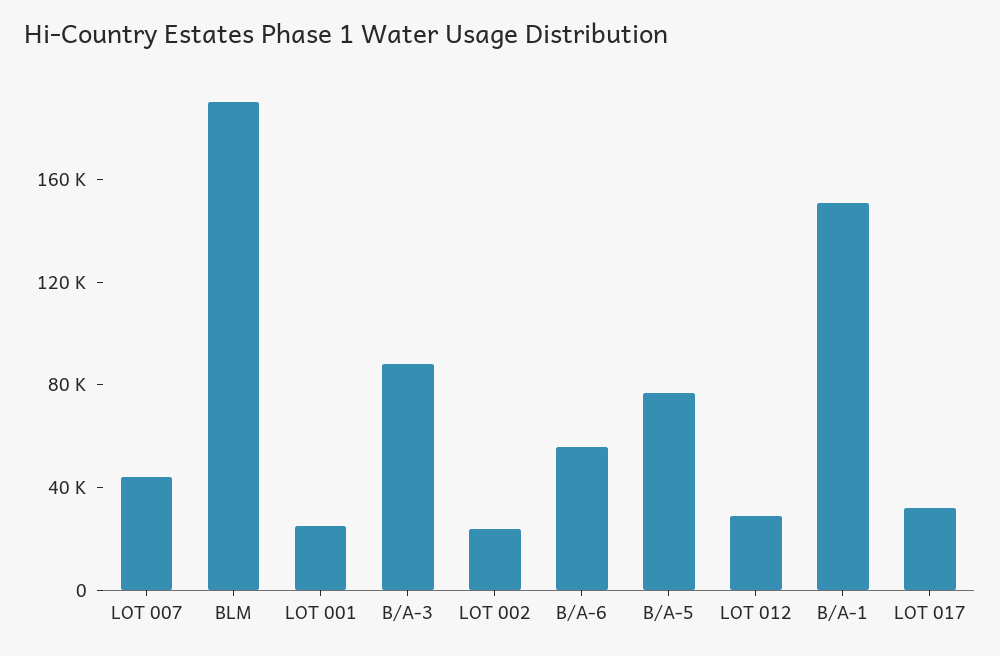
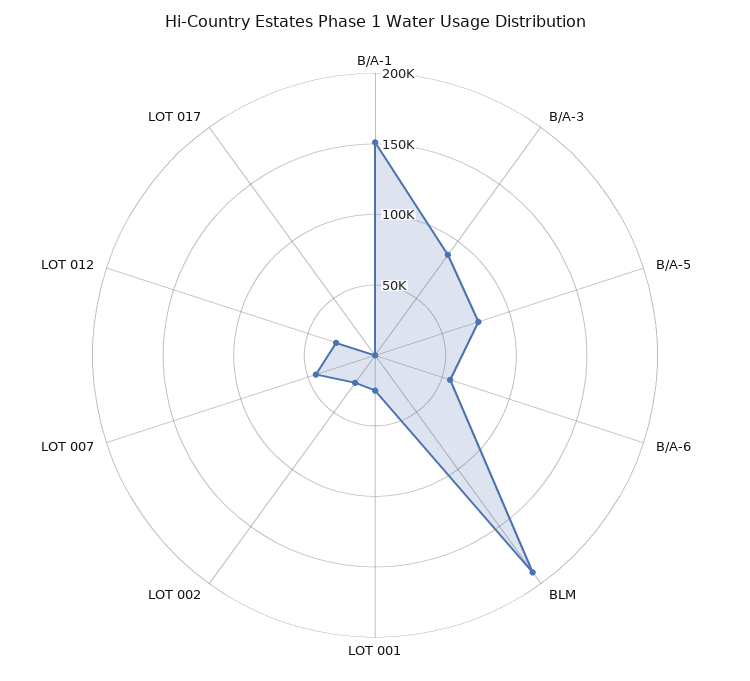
  {
    "LOT 007": 40000,
    "BLM": 190000,
    "LOT 001": 30000,
    "B/A-3": 90000,
    "LOT 002": 20000,
    "B/A-6": 60000,
    "B/A-5": 80000,
    "LOT 012": 30000,
    "B/A-1": 150000,
-   "LOT 017": 30000
+   "LOT 017": 0
  }

